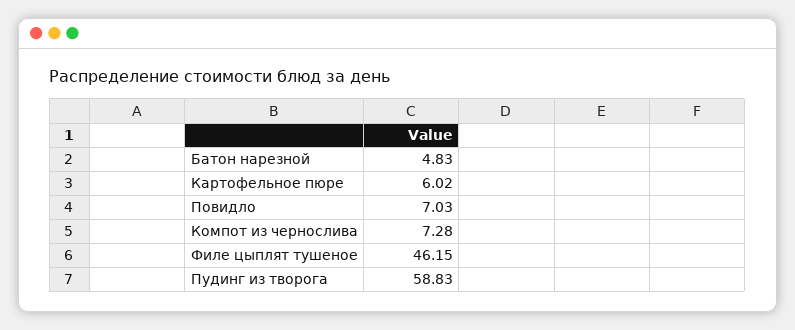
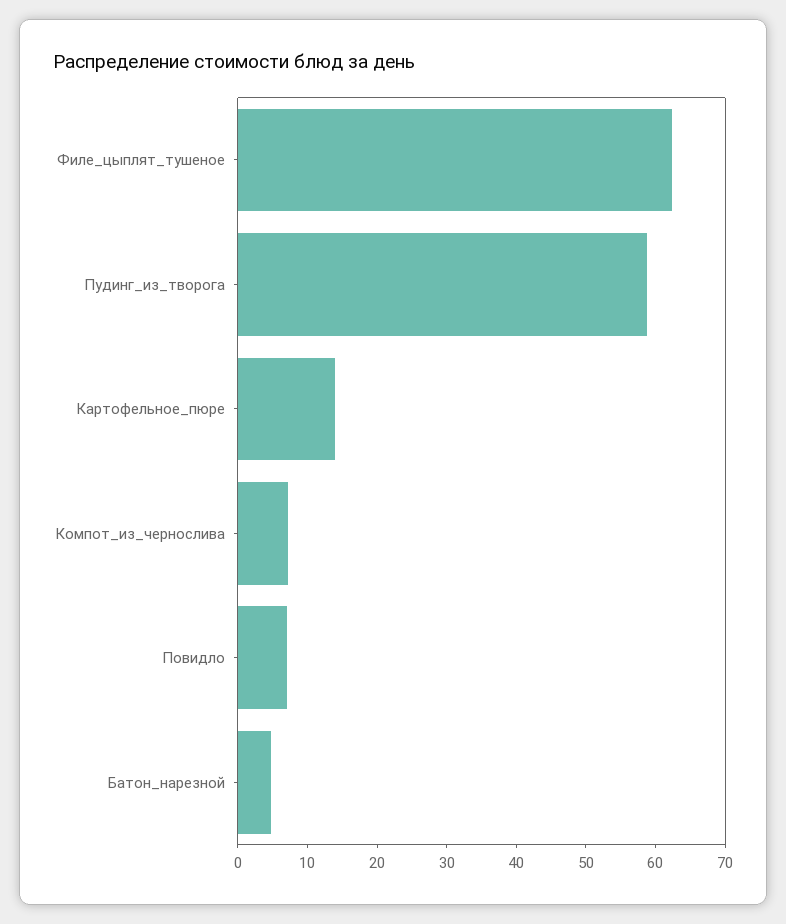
  {
    "Батон нарезной": 4.83,
-   "Картофельное пюре": 6.02,
+   "Картофельное пюре": 14,
    "Повидло": 7.03,
    "Компот из чернослива": 7.28,
-   "Филе цыплят тушеное": 46.15,
+   "Филе цыплят тушеное": 62,
    "Пудинг из творога": 58.83
  }

